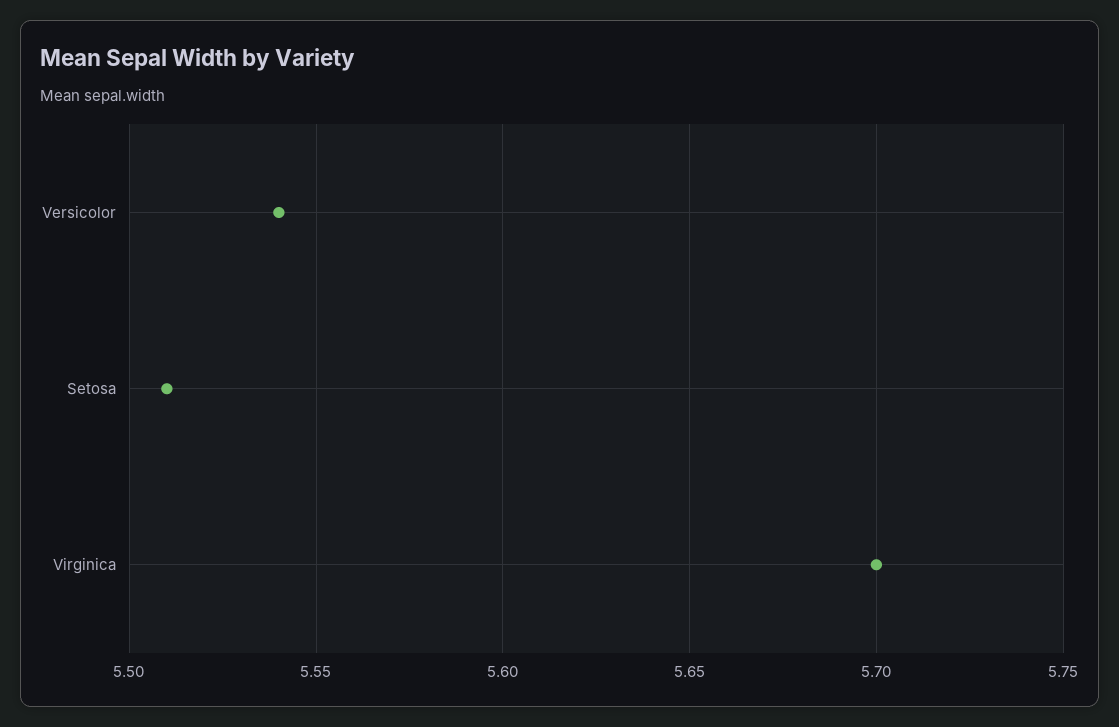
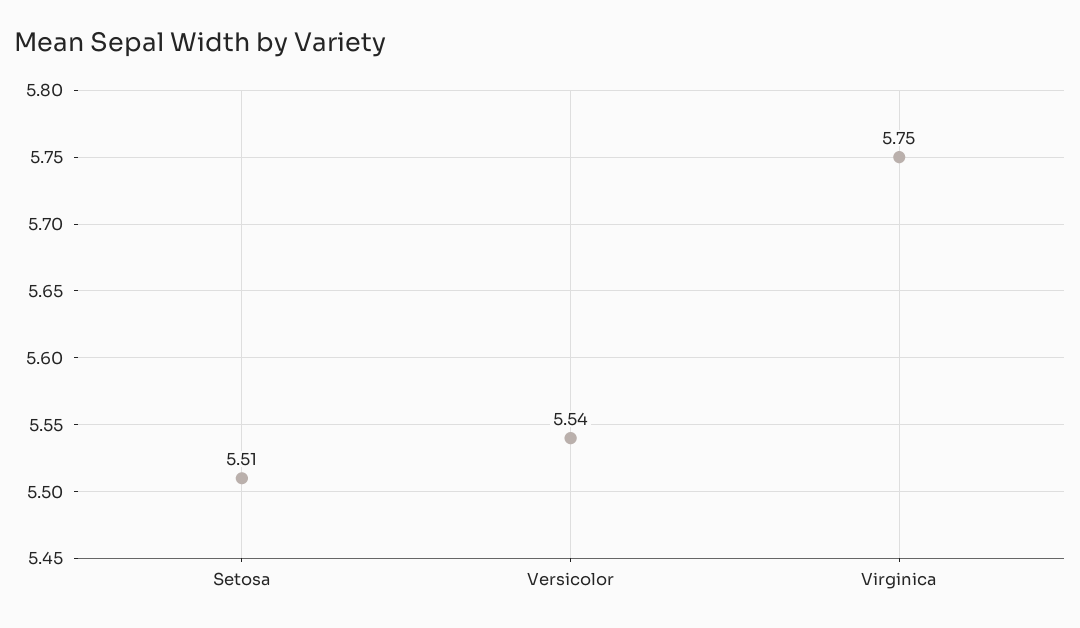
  {
    "Versicolor": 5.54,
    "Setosa": 5.51,
-   "Virginica": 5.7
+   "Virginica": 5.75
  }

